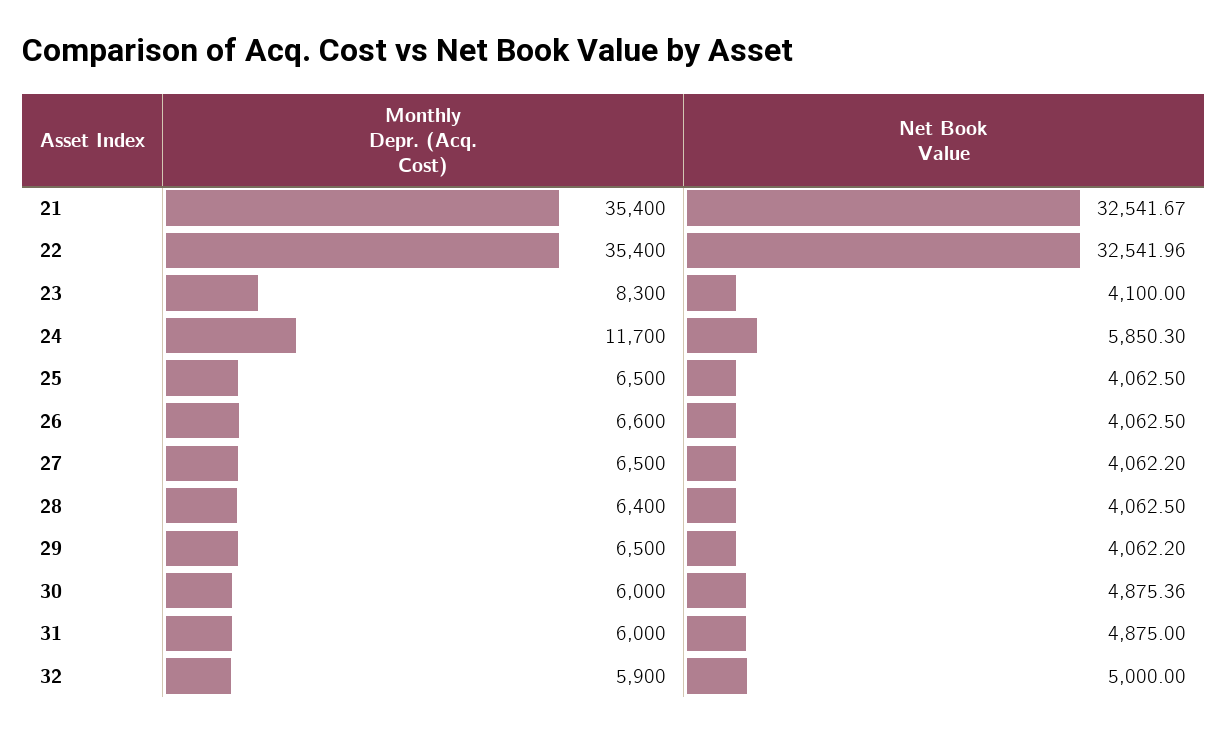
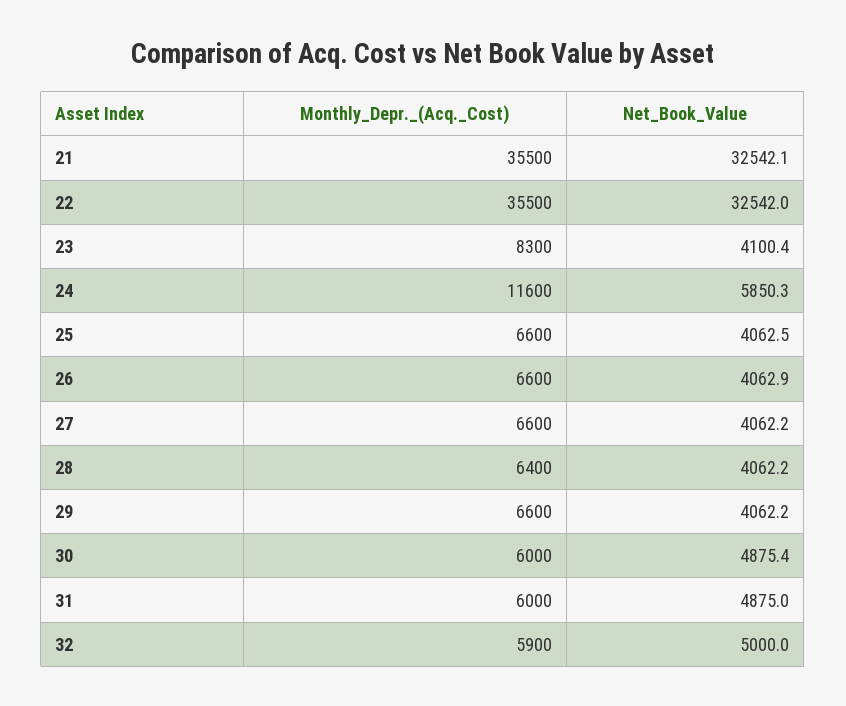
  {
    "Monthly Depr. (Acq. Cost)": {
-     "21": 35400,
+     "21": 35500,
-     "22": 35400,
+     "22": 35500,
      "23": 8300,
-     "24": 11700,
+     "24": 11600,
-     "25": 6500,
+     "25": 6600,
      "26": 6600,
-     "27": 6500,
+     "27": 6600,
      "28": 6400,
-     "29": 6500,
+     "29": 6600,
      "30": 6000,
      "31": 6000,
      "32": 5900
    },
    "Net Book Value": {
-     "21": 32541.67,
+     "21": 32542.1,
      "22": 32541.96,
-     "23": 4100,
+     "23": 4100.4,
      "24": 5850.3,
      "25": 4062.5,
-     "26": 4062.5,
+     "26": 4062.9,
      "27": 4062.2,
-     "28": 4062.5,
+     "28": 4062.2,
      "29": 4062.2,
      "30": 4875.36,
      "31": 4875,
      "32": 5000
    }
  }

